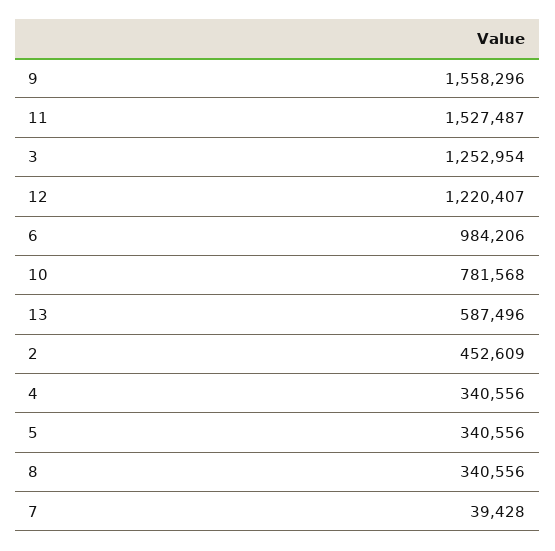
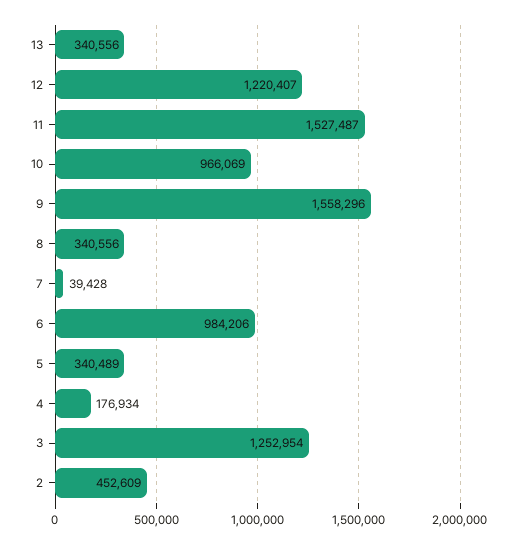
  {
    "9": 1558296,
    "11": 1527487,
    "3": 1252954,
    "12": 1220407,
    "6": 984206,
-   "10": 781568,
+   "10": 966069,
-   "13": 587496,
+   "13": 340556,
    "2": 452609,
-   "4": 340556,
+   "4": 176934,
-   "5": 340556,
+   "5": 340489,
    "8": 340556,
    "7": 39428
  }

